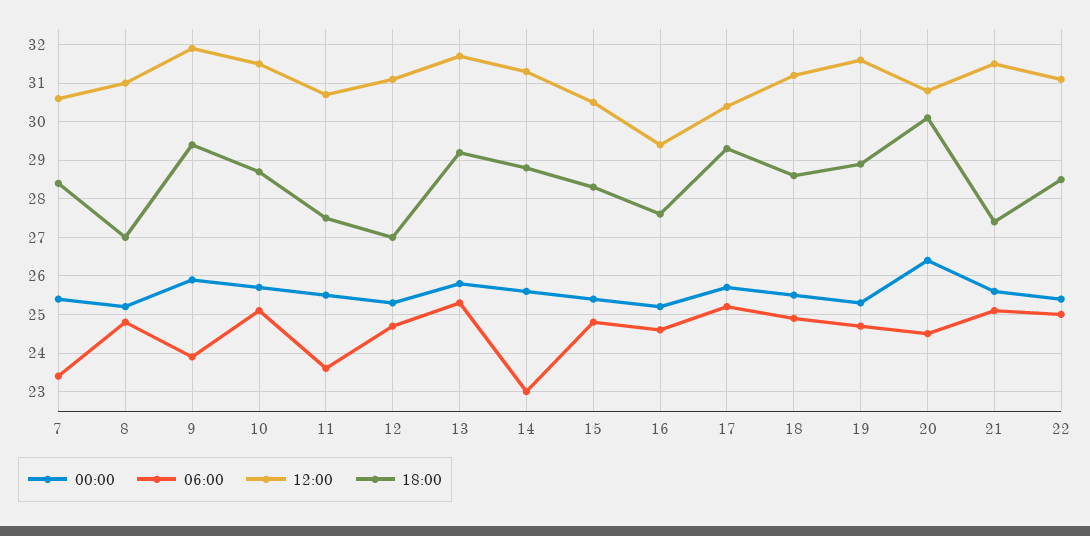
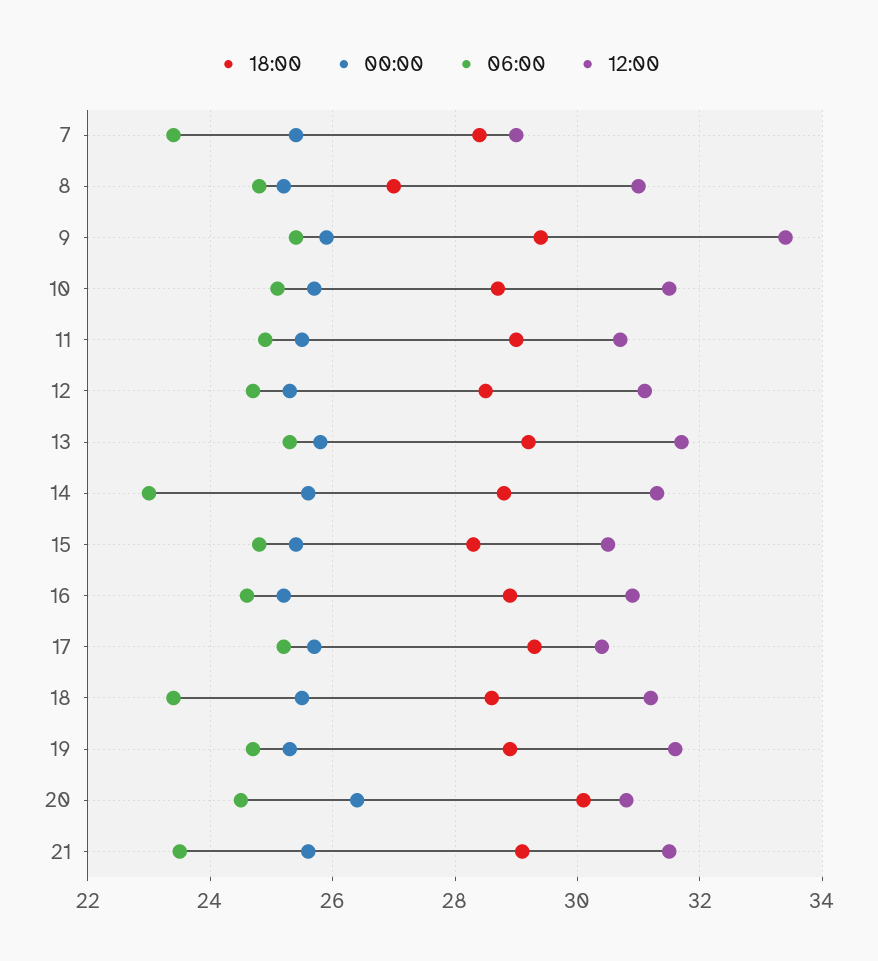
  {
    "00:00": {
      "7": 25.5,
      "8": 25,
      "9": 26,
      "10": 25.5,
      "11": 25.5,
      "12": 25.5,
      "13": 26,
      "14": 25.5,
      "15": 25.5,
      "16": 25,
      "17": 25.5,
      "18": 25.5,
      "19": 25.5,
      "20": 26.5,
-     "21": 25.5,
+     "21": 25.5
-     "22": 25.5
    },
    "06:00": {
      "7": 23.5,
      "8": 25,
-     "9": 24,
+     "9": 25.5,
      "10": 25,
-     "11": 23.5,
+     "11": 25,
      "12": 24.5,
      "13": 25.5,
      "14": 23,
      "15": 25,
      "16": 24.5,
      "17": 25,
-     "18": 25,
+     "18": 23.5,
      "19": 24.5,
      "20": 24.5,
-     "21": 25,
+     "21": 23.5
-     "22": 25
    },
    "12:00": {
-     "7": 30.5,
+     "7": 29,
      "8": 31,
-     "9": 32,
+     "9": 33.5,
      "10": 31.5,
      "11": 30.5,
      "12": 31,
      "13": 31.5,
      "14": 31.5,
      "15": 30.5,
-     "16": 29.5,
+     "16": 31,
      "17": 30.5,
      "18": 31,
      "19": 31.5,
      "20": 31,
-     "21": 31.5,
+     "21": 31.5
-     "22": 31
    },
    "18:00": {
      "7": 28.5,
      "8": 27,
      "9": 29.5,
      "10": 28.5,
-     "11": 27.5,
+     "11": 29,
-     "12": 27,
+     "12": 28.5,
      "13": 29,
      "14": 29,
      "15": 28.5,
-     "16": 27.5,
+     "16": 29,
      "17": 29.5,
      "18": 28.5,
      "19": 29,
      "20": 30,
-     "21": 27.5,
+     "21": 29
-     "22": 28.5
    }
  }

